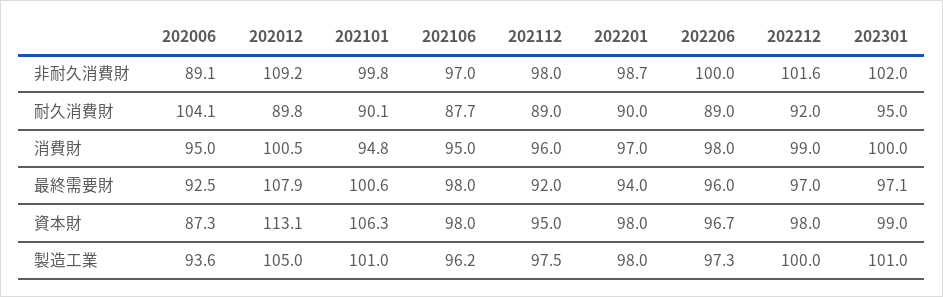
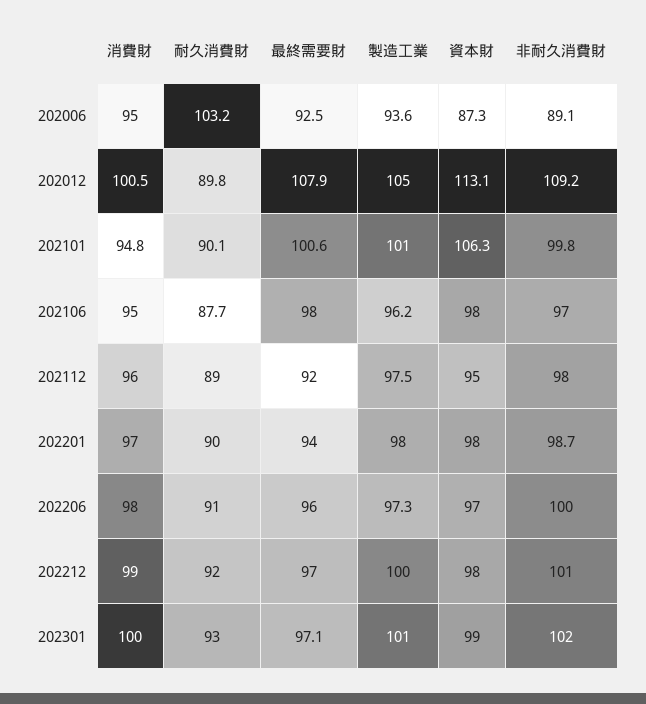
  {
    "202006": {
      "非耐久消費財": 89.1,
-     "耐久消費財": 104.1,
+     "耐久消費財": 103.2,
      "消費財": 95,
      "最終需要財": 92.5,
      "資本財": 87.3,
      "製造工業": 93.6
    },
    "202012": {
      "非耐久消費財": 109.2,
      "耐久消費財": 89.8,
      "消費財": 100.5,
      "最終需要財": 107.9,
      "資本財": 113.1,
      "製造工業": 105
    },
    "202101": {
      "非耐久消費財": 99.8,
      "耐久消費財": 90.1,
      "消費財": 94.8,
      "最終需要財": 100.6,
      "資本財": 106.3,
      "製造工業": 101
    },
    "202106": {
      "非耐久消費財": 97,
      "耐久消費財": 87.7,
      "消費財": 95,
      "最終需要財": 98,
      "資本財": 98,
      "製造工業": 96.2
    },
    "202112": {
      "非耐久消費財": 98,
      "耐久消費財": 89,
      "消費財": 96,
      "最終需要財": 92,
      "資本財": 95,
      "製造工業": 97.5
    },
    "202201": {
      "非耐久消費財": 98.7,
      "耐久消費財": 90,
      "消費財": 97,
      "最終需要財": 94,
      "資本財": 98,
      "製造工業": 98
    },
    "202206": {
      "非耐久消費財": 100,
-     "耐久消費財": 89,
+     "耐久消費財": 91,
      "消費財": 98,
      "最終需要財": 96,
-     "資本財": 96.7,
+     "資本財": 97,
      "製造工業": 97.3
    },
    "202212": {
-     "非耐久消費財": 101.6,
+     "非耐久消費財": 101,
      "耐久消費財": 92,
      "消費財": 99,
      "最終需要財": 97,
      "資本財": 98,
      "製造工業": 100
    },
    "202301": {
      "非耐久消費財": 102,
-     "耐久消費財": 95,
+     "耐久消費財": 93,
      "消費財": 100,
      "最終需要財": 97.1,
      "資本財": 99,
      "製造工業": 101
    }
  }

